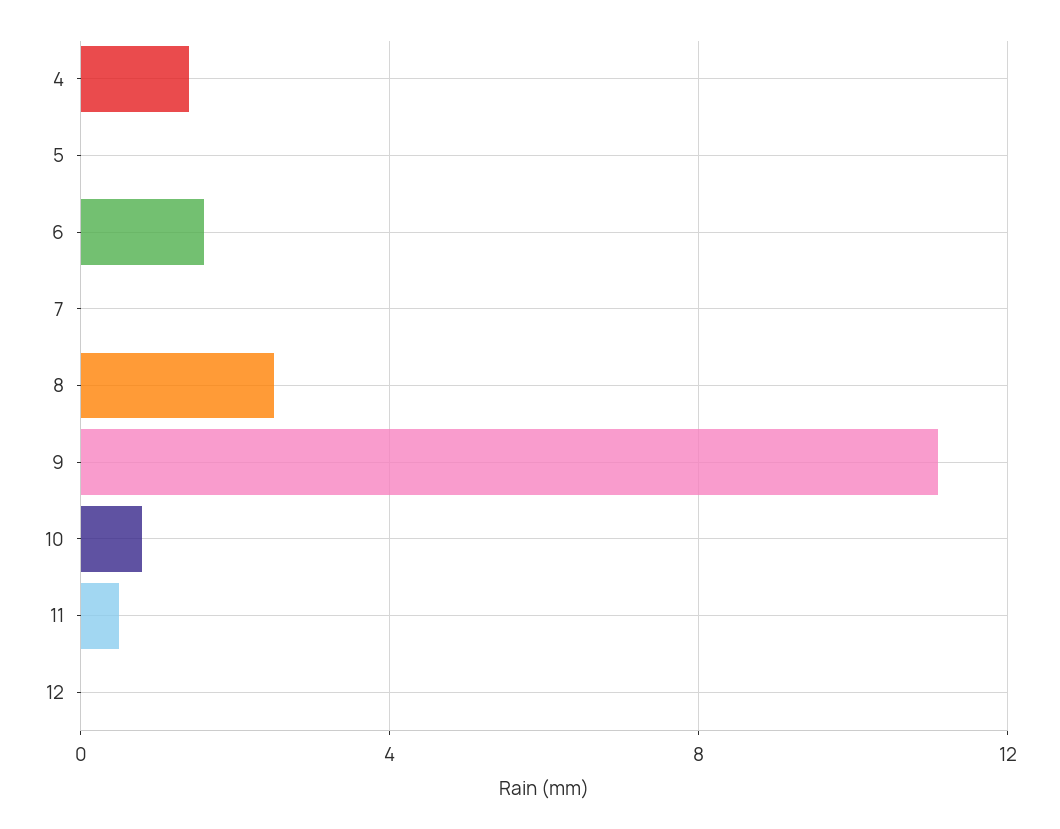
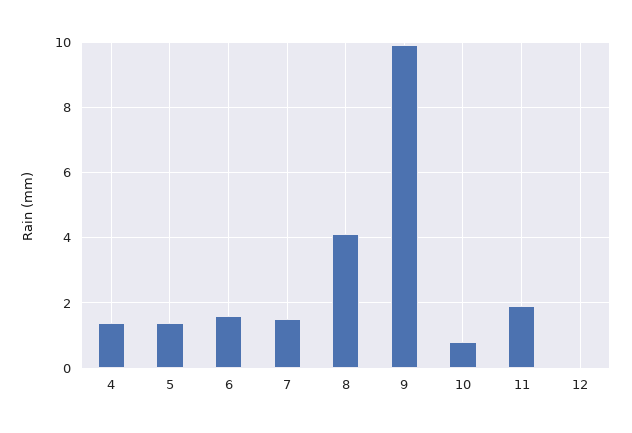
  {
    "4": 1.5,
-   "5": 0,
+   "5": 1.5,
    "6": 1.5,
-   "7": 0,
+   "7": 1.5,
-   "8": 2.5,
+   "8": 4,
-   "9": 11,
+   "9": 10,
    "10": 1,
-   "11": 0.5,
+   "11": 2,
    "12": 0
  }

